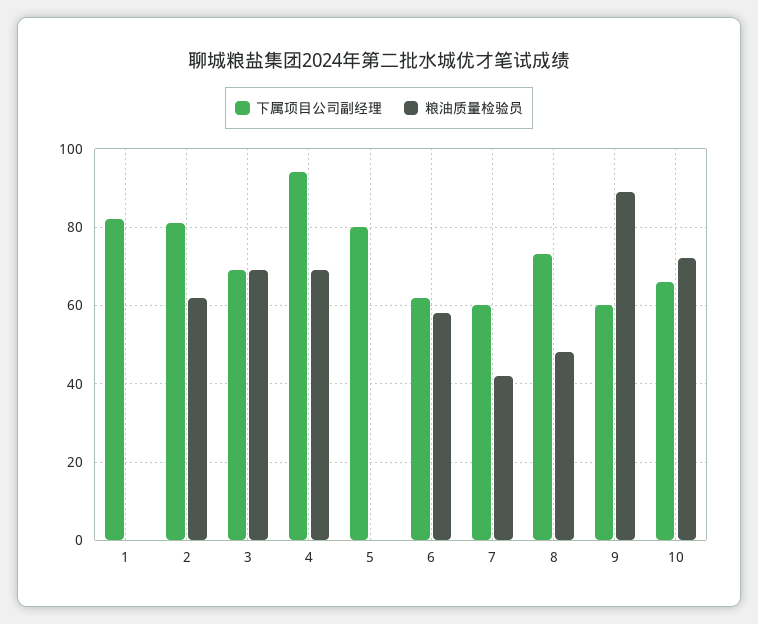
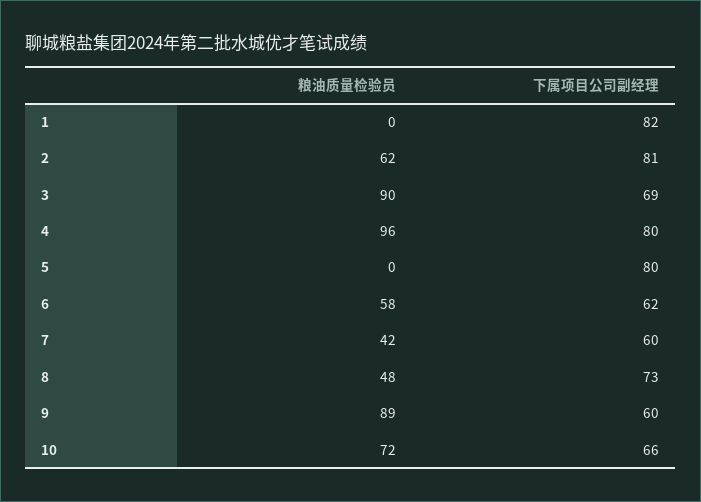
  {
    "下属项目公司副经理": {
      "1": 82,
      "2": 81,
      "3": 69,
-     "4": 95,
+     "4": 80,
      "5": 80,
      "6": 62,
      "7": 60,
      "8": 73,
      "9": 60,
      "10": 66
    },
    "粮油质量检验员": {
      "1": 0,
      "2": 62,
-     "3": 70,
+     "3": 90,
-     "4": 70,
+     "4": 96,
      "5": 0,
      "6": 58,
      "7": 42,
      "8": 48,
      "9": 89,
      "10": 72
    }
  }

